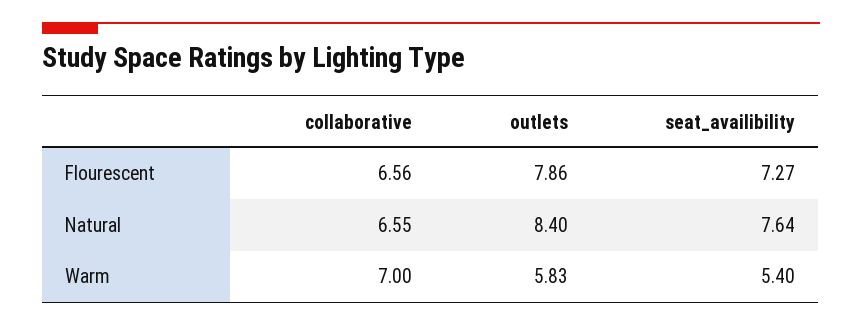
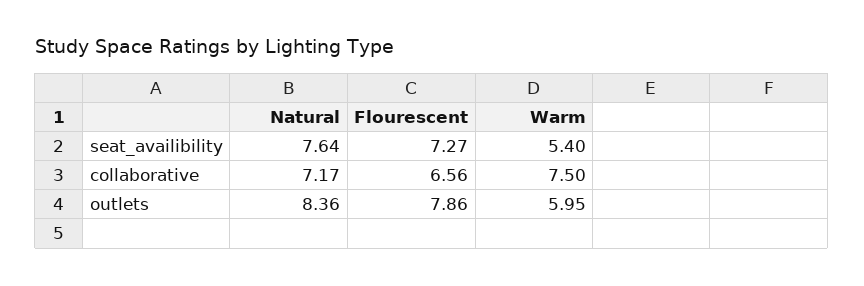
  {
    "collaborative": {
      "Flourescent": 6.56,
-     "Natural": 6.55,
+     "Natural": 7.17,
-     "Warm": 7
+     "Warm": 7.5
    },
    "outlets": {
      "Flourescent": 7.86,
-     "Natural": 8.4,
+     "Natural": 8.36,
-     "Warm": 5.83
+     "Warm": 5.95
    },
    "seat_availibility": {
      "Flourescent": 7.27,
      "Natural": 7.64,
      "Warm": 5.4
    }
  }

